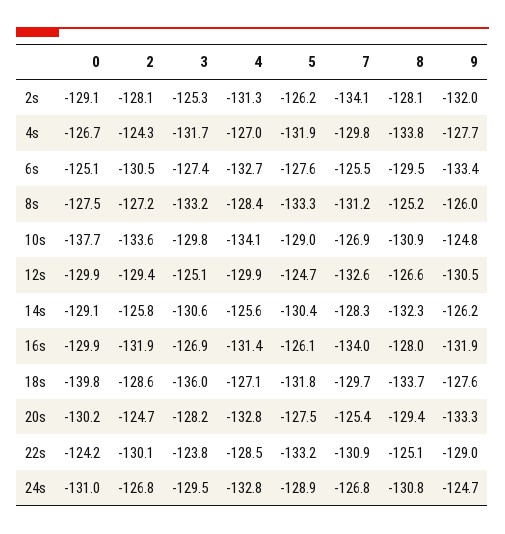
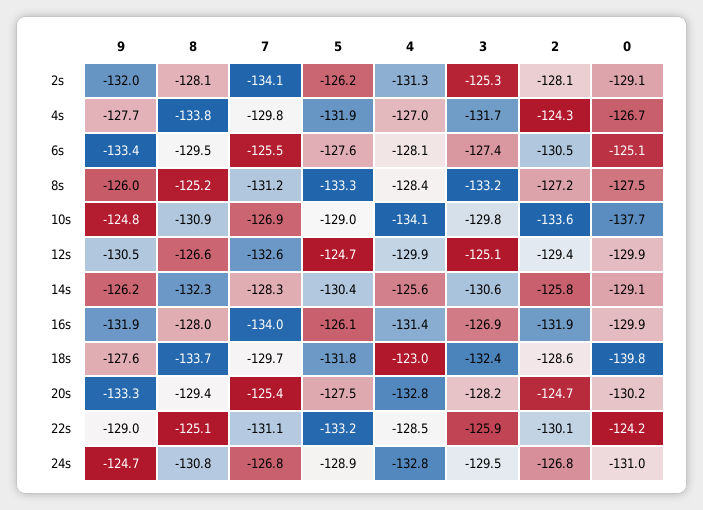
  {
    "0": {
      "2s": -129.1,
      "4s": -126.7,
      "6s": -125.1,
      "8s": -127.5,
      "10s": -137.7,
      "12s": -129.9,
      "14s": -129.1,
      "16s": -129.9,
      "18s": -139.8,
      "20s": -130.2,
      "22s": -124.2,
      "24s": -131
    },
    "2": {
      "2s": -128.1,
      "4s": -124.3,
      "6s": -130.5,
      "8s": -127.2,
      "10s": -133.6,
      "12s": -129.4,
      "14s": -125.8,
      "16s": -131.9,
      "18s": -128.6,
      "20s": -124.7,
      "22s": -130.1,
      "24s": -126.8
    },
    "3": {
      "2s": -125.3,
      "4s": -131.7,
      "6s": -127.4,
      "8s": -133.2,
      "10s": -129.8,
      "12s": -125.1,
      "14s": -130.6,
      "16s": -126.9,
-     "18s": -136,
+     "18s": -132.4,
      "20s": -128.2,
-     "22s": -123.8,
+     "22s": -125.9,
      "24s": -129.5
    },
    "4": {
      "2s": -131.3,
      "4s": -127,
-     "6s": -132.7,
+     "6s": -128.1,
      "8s": -128.4,
      "10s": -134.1,
      "12s": -129.9,
      "14s": -125.6,
      "16s": -131.4,
-     "18s": -127.1,
+     "18s": -123,
      "20s": -132.8,
      "22s": -128.5,
      "24s": -132.8
    },
    "5": {
      "2s": -126.2,
      "4s": -131.9,
      "6s": -127.6,
      "8s": -133.3,
      "10s": -129,
      "12s": -124.7,
      "14s": -130.4,
      "16s": -126.1,
      "18s": -131.8,
      "20s": -127.5,
      "22s": -133.2,
      "24s": -128.9
    },
    "7": {
      "2s": -134.1,
      "4s": -129.8,
      "6s": -125.5,
      "8s": -131.2,
      "10s": -126.9,
      "12s": -132.6,
      "14s": -128.3,
      "16s": -134,
      "18s": -129.7,
      "20s": -125.4,
-     "22s": -130.9,
+     "22s": -131.1,
      "24s": -126.8
    },
    "8": {
      "2s": -128.1,
      "4s": -133.8,
      "6s": -129.5,
      "8s": -125.2,
      "10s": -130.9,
      "12s": -126.6,
      "14s": -132.3,
      "16s": -128,
      "18s": -133.7,
      "20s": -129.4,
      "22s": -125.1,
      "24s": -130.8
    },
    "9": {
      "2s": -132,
      "4s": -127.7,
      "6s": -133.4,
      "8s": -126,
      "10s": -124.8,
      "12s": -130.5,
      "14s": -126.2,
      "16s": -131.9,
      "18s": -127.6,
      "20s": -133.3,
      "22s": -129,
      "24s": -124.7
    }
  }

